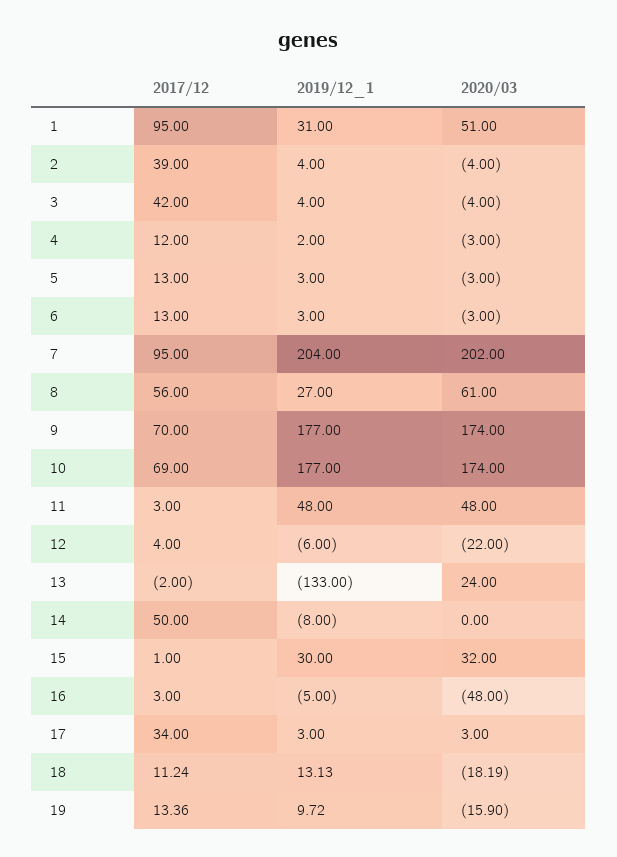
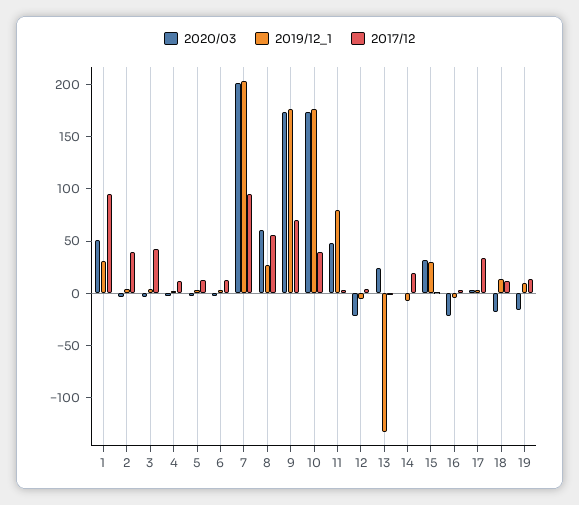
  {
    "2017/12": {
      "1": 95,
      "2": 39,
      "3": 42,
      "4": 12,
      "5": 13,
      "6": 13,
      "7": 95,
      "8": 56,
      "9": 70,
-     "10": 69,
+     "10": 40,
      "11": 3,
      "12": 4,
      "13": -2,
-     "14": 50,
+     "14": 20,
      "15": 1,
      "16": 3,
      "17": 34,
      "18": 11.24,
      "19": 13.36
    },
    "2019/12_1": {
      "1": 31,
      "2": 4,
      "3": 4,
      "4": 2,
      "5": 3,
      "6": 3,
      "7": 204,
      "8": 27,
      "9": 177,
      "10": 177,
-     "11": 48,
+     "11": 80,
      "12": -6,
      "13": -133,
      "14": -8,
      "15": 30,
      "16": -5,
      "17": 3,
      "18": 13.13,
      "19": 9.72
    },
    "2020/03": {
      "1": 51,
      "2": -4,
      "3": -4,
      "4": -3,
      "5": -3,
      "6": -3,
      "7": 202,
      "8": 61,
      "9": 174,
      "10": 174,
      "11": 48,
      "12": -22,
      "13": 24,
      "14": 0,
      "15": 32,
-     "16": -48,
+     "16": -20,
      "17": 3,
      "18": -18.19,
      "19": -15.9
    }
  }

